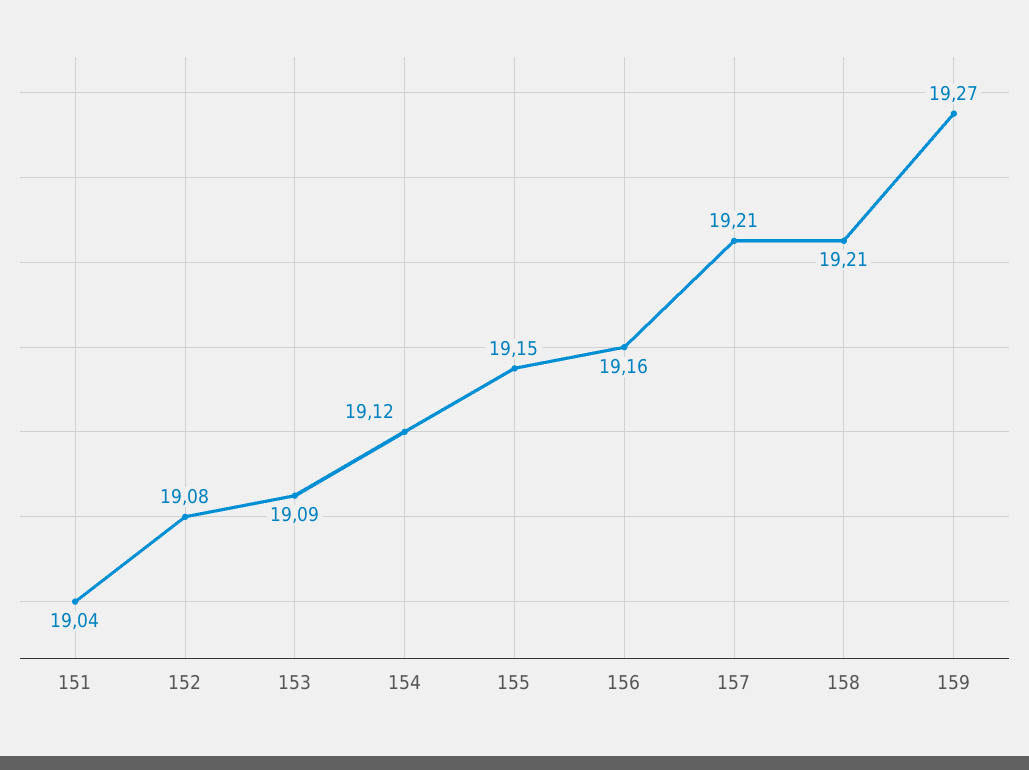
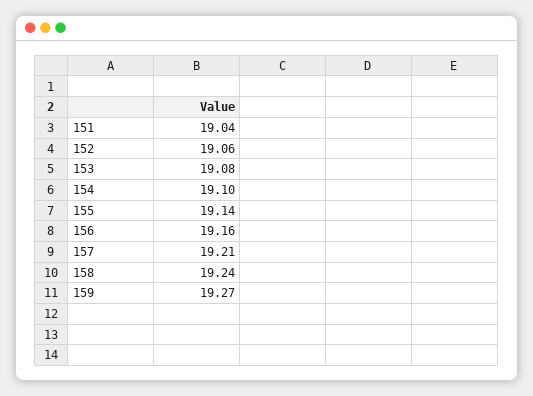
  {
    "151": 19.04,
-   "152": 19.08,
+   "152": 19.06,
-   "153": 19.09,
+   "153": 19.08,
-   "154": 19.12,
+   "154": 19.1,
-   "155": 19.15,
+   "155": 19.14,
    "156": 19.16,
    "157": 19.21,
-   "158": 19.21,
+   "158": 19.24,
    "159": 19.27
  }

